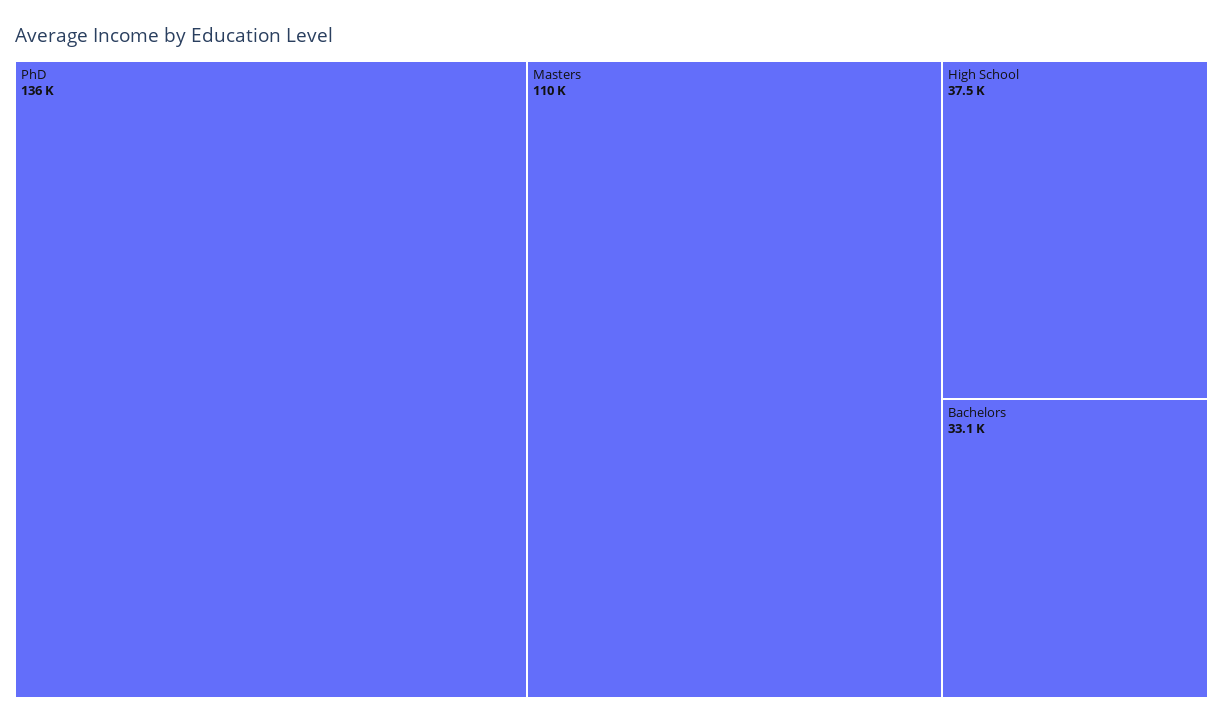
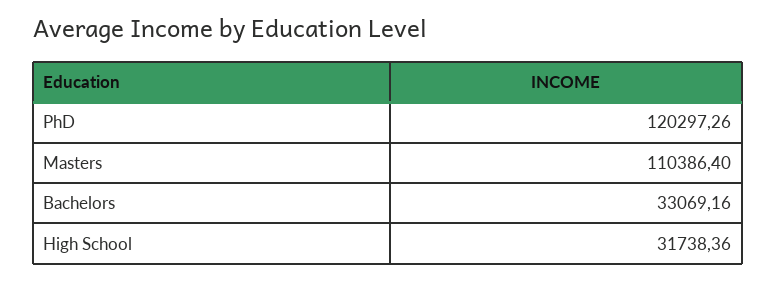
  {
-   "PhD": 136000,
+   "PhD": 120297.26,
    "Masters": 110386.4,
-   "High School": 37500,
+   "High School": 31738.36,
    "Bachelors": 33069.16
  }

